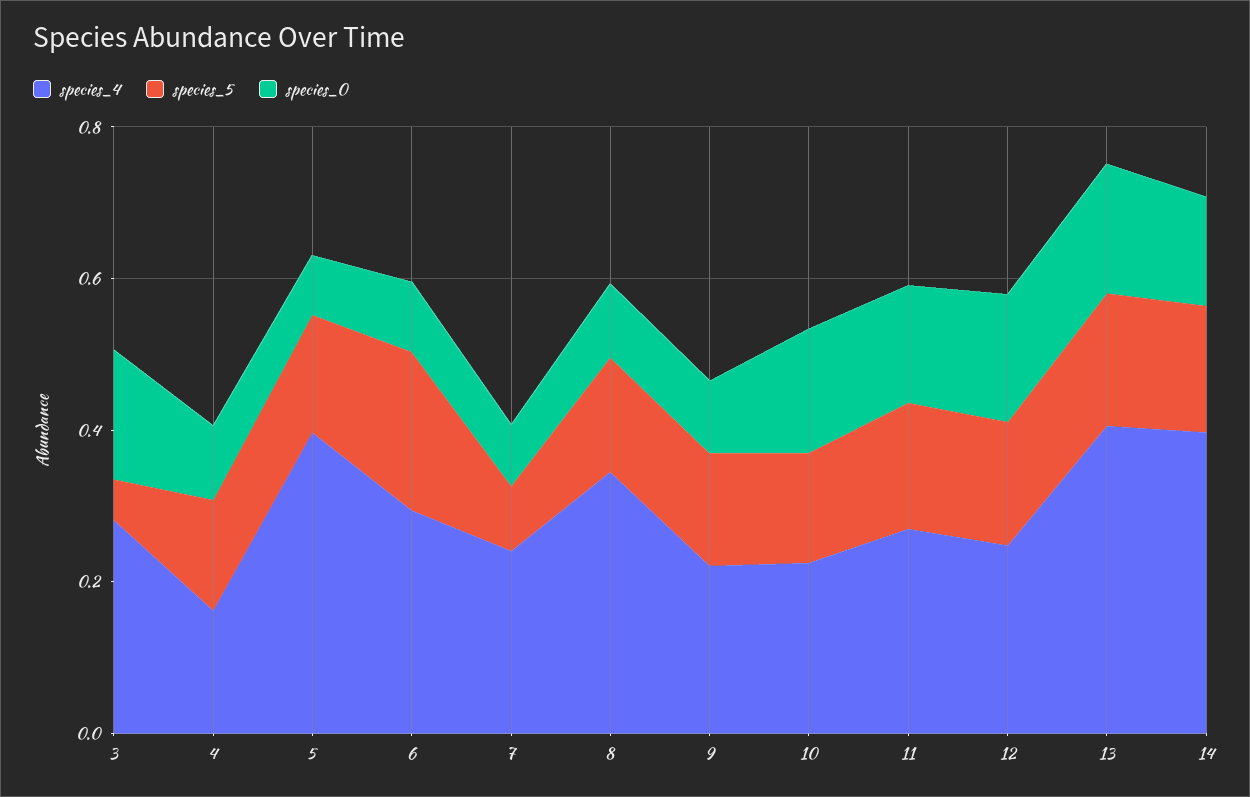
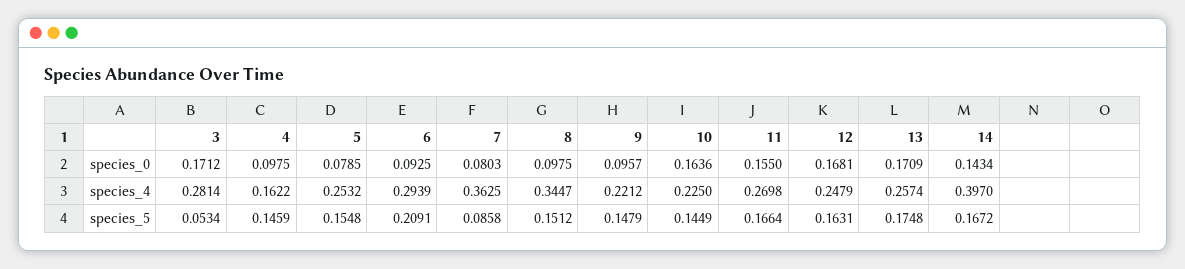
  {
    "species_4": {
      "3": 0.2814,
      "4": 0.1622,
-     "5": 0.4,
+     "5": 0.2532,
      "6": 0.2939,
-     "7": 0.25,
+     "7": 0.3625,
      "8": 0.3447,
      "9": 0.2212,
      "10": 0.225,
      "11": 0.2698,
      "12": 0.2479,
-     "13": 0.4,
+     "13": 0.2574,
      "14": 0.397
    },
    "species_5": {
      "3": 0.0534,
      "4": 0.1459,
      "5": 0.1548,
      "6": 0.2091,
      "7": 0.0858,
      "8": 0.1512,
      "9": 0.1479,
      "10": 0.1449,
      "11": 0.1664,
      "12": 0.1631,
      "13": 0.1748,
      "14": 0.1672
    },
    "species_0": {
      "3": 0.1712,
      "4": 0.0975,
      "5": 0.0785,
      "6": 0.0925,
      "7": 0.0803,
      "8": 0.0975,
      "9": 0.0957,
      "10": 0.1636,
      "11": 0.155,
      "12": 0.1681,
      "13": 0.1709,
      "14": 0.1434
    }
  }

